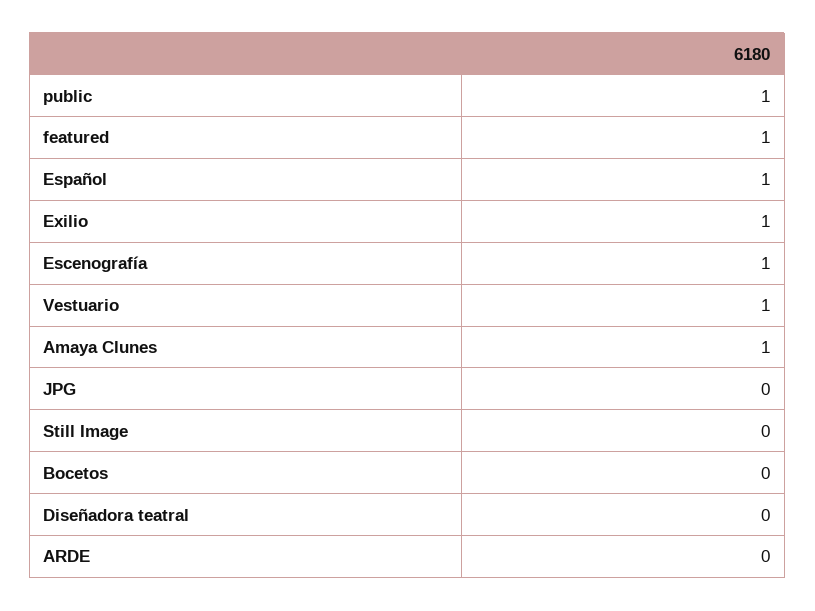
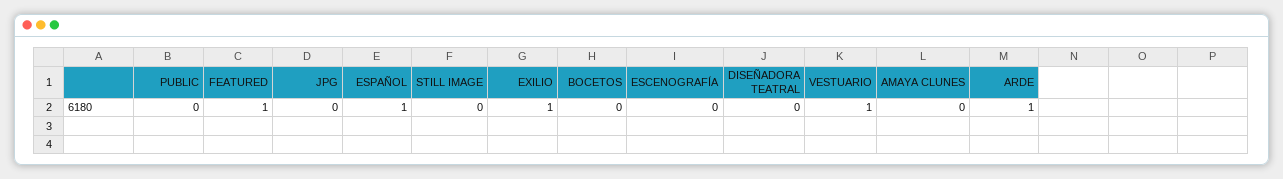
  {
-   "public": 1,
+   "public": 0,
    "featured": 1,
    "Español": 1,
    "Exilio": 1,
-   "Escenografía": 1,
+   "Escenografía": 0,
    "Vestuario": 1,
-   "Amaya Clunes": 1,
+   "Amaya Clunes": 0,
    "JPG": 0,
    "Still Image": 0,
    "Bocetos": 0,
    "Diseñadora teatral": 0,
-   "ARDE": 0
+   "ARDE": 1
  }

